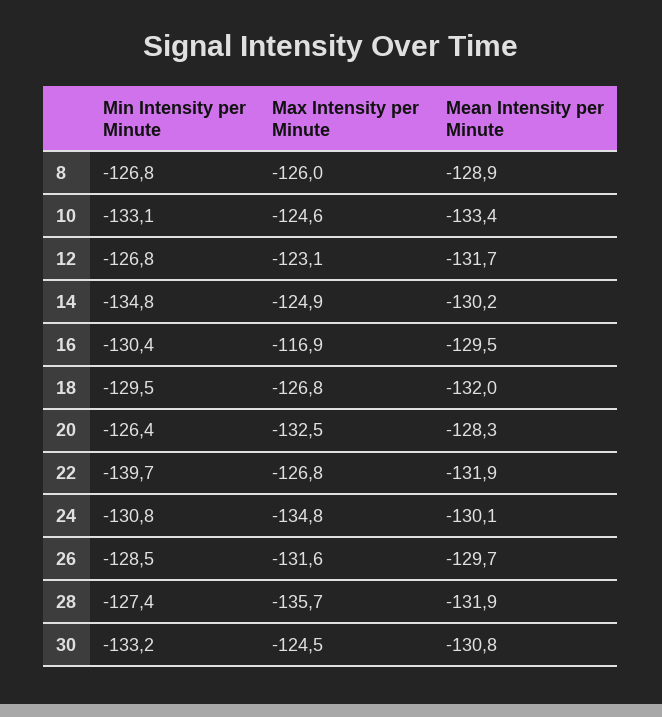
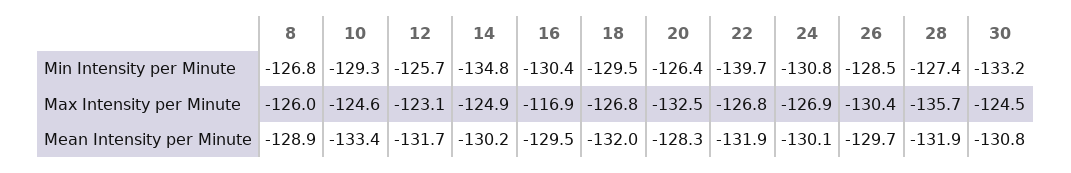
  {
    "Min Intensity per Minute": {
      "8": -126.8,
-     "10": -133.1,
+     "10": -129.3,
-     "12": -126.8,
+     "12": -125.7,
      "14": -134.8,
      "16": -130.4,
      "18": -129.5,
      "20": -126.4,
      "22": -139.7,
      "24": -130.8,
      "26": -128.5,
      "28": -127.4,
      "30": -133.2
    },
    "Max Intensity per Minute": {
      "8": -126,
      "10": -124.6,
      "12": -123.1,
      "14": -124.9,
      "16": -116.9,
      "18": -126.8,
      "20": -132.5,
      "22": -126.8,
-     "24": -134.8,
+     "24": -126.9,
-     "26": -131.6,
+     "26": -130.4,
      "28": -135.7,
      "30": -124.5
    },
    "Mean Intensity per Minute": {
      "8": -128.9,
      "10": -133.4,
      "12": -131.7,
      "14": -130.2,
      "16": -129.5,
      "18": -132,
      "20": -128.3,
      "22": -131.9,
      "24": -130.1,
      "26": -129.7,
      "28": -131.9,
      "30": -130.8
    }
  }

